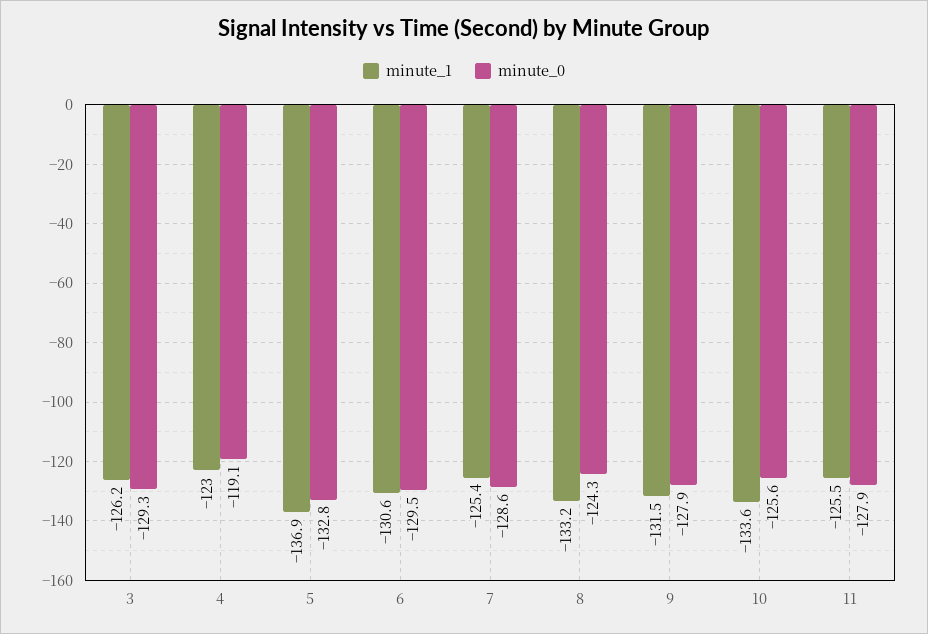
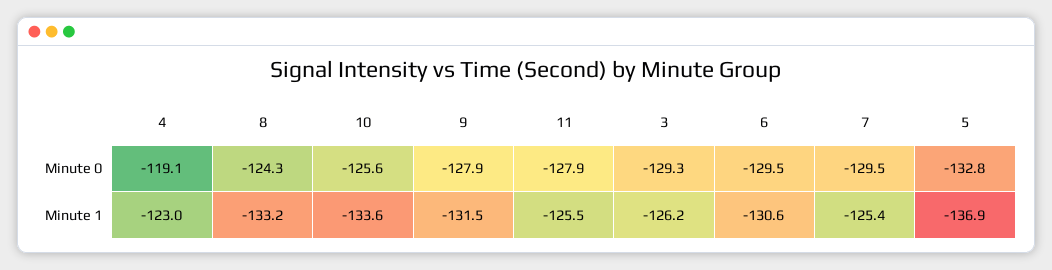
  {
    "minute_1": {
      "3": -126.2,
      "4": -123,
      "5": -136.9,
      "6": -130.6,
      "7": -125.4,
      "8": -133.2,
      "9": -131.5,
      "10": -133.6,
      "11": -125.5
    },
    "minute_0": {
      "3": -129.3,
      "4": -119.1,
      "5": -132.8,
      "6": -129.5,
-     "7": -128.6,
+     "7": -129.5,
      "8": -124.3,
      "9": -127.9,
      "10": -125.6,
      "11": -127.9
    }
  }

